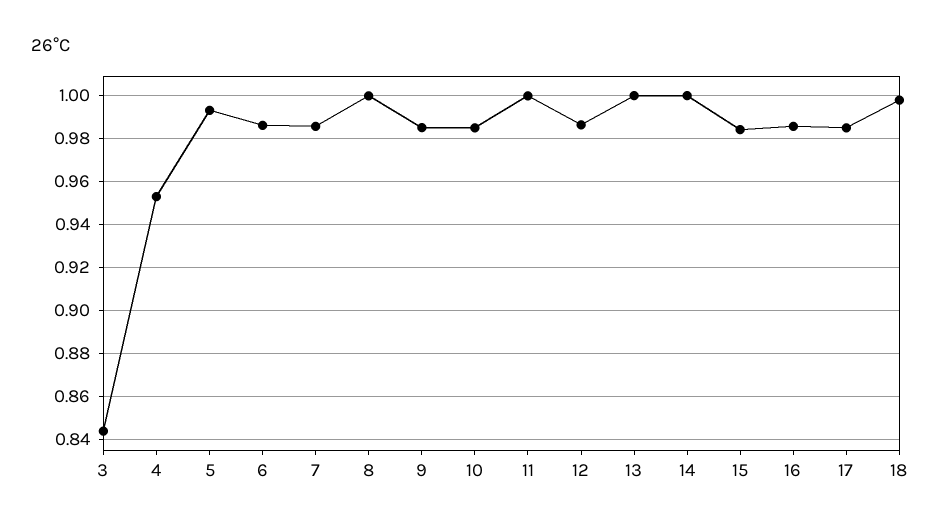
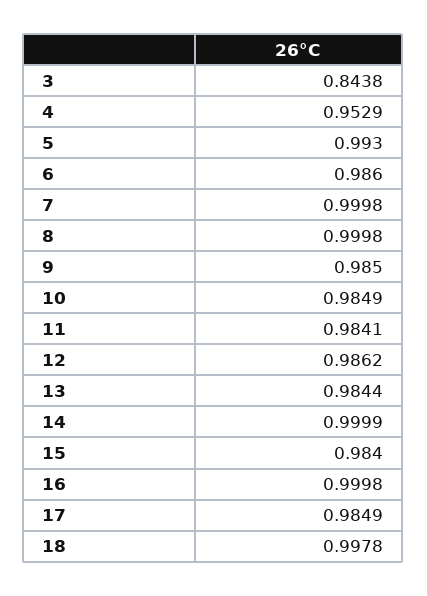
  {
    "3": 0.8438,
    "4": 0.9529,
    "5": 0.993,
    "6": 0.986,
-   "7": 0.985,
+   "7": 0.9998,
    "8": 0.9998,
    "9": 0.985,
    "10": 0.9849,
-   "11": 1,
+   "11": 0.9841,
    "12": 0.9862,
-   "13": 1,
+   "13": 0.9844,
    "14": 0.9999,
    "15": 0.984,
-   "16": 0.985,
+   "16": 0.9998,
    "17": 0.9849,
    "18": 0.9978
  }

